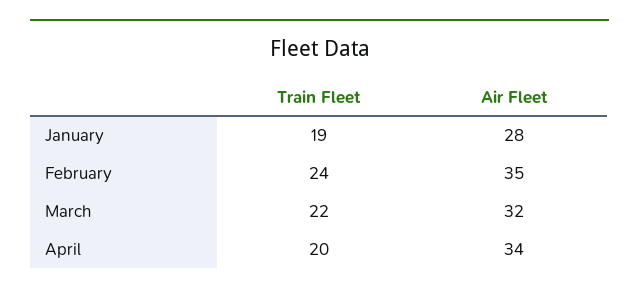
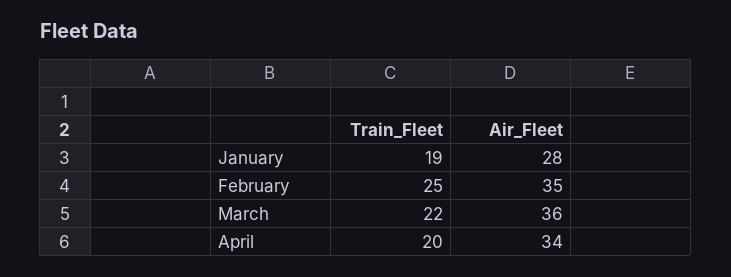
  {
    "Train Fleet": {
      "January": 19,
-     "February": 24,
+     "February": 25,
      "March": 22,
      "April": 20
    },
    "Air Fleet": {
      "January": 28,
      "February": 35,
-     "March": 32,
+     "March": 36,
      "April": 34
    }
  }

